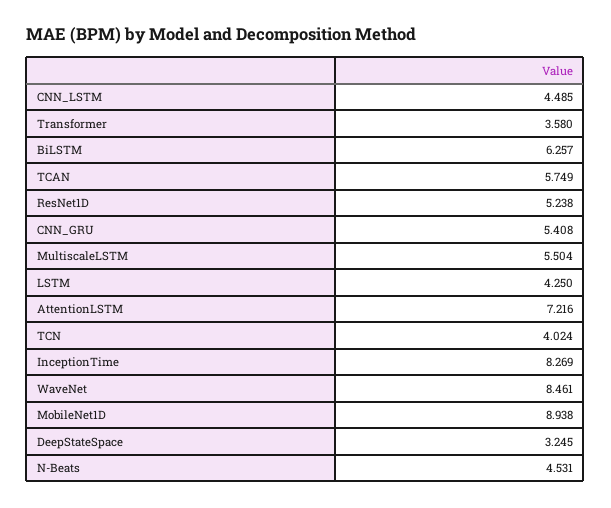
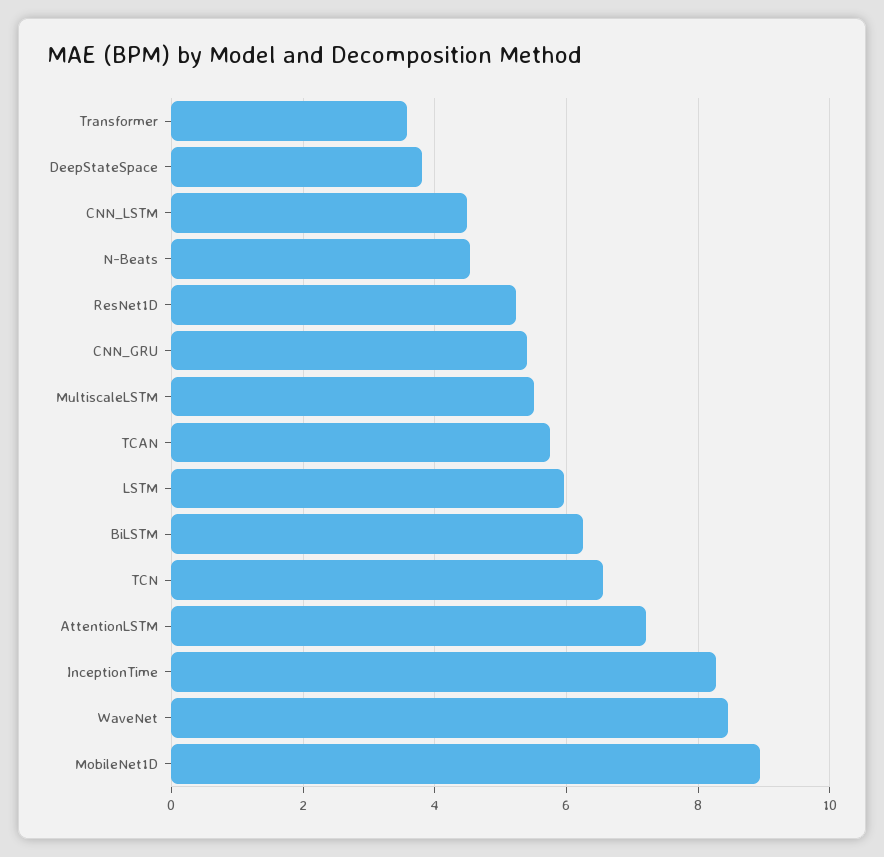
  {
    "CNN_LSTM": 4.485,
    "Transformer": 3.58,
    "BiLSTM": 6.257,
    "TCAN": 5.749,
    "ResNet1D": 5.238,
    "CNN_GRU": 5.408,
    "MultiscaleLSTM": 5.504,
-   "LSTM": 4.25,
+   "LSTM": 6,
    "AttentionLSTM": 7.216,
-   "TCN": 4.024,
+   "TCN": 6.6,
    "InceptionTime": 8.269,
    "WaveNet": 8.461,
    "MobileNet1D": 8.938,
-   "DeepStateSpace": 3.245,
+   "DeepStateSpace": 3.8,
    "N-Beats": 4.531
  }

